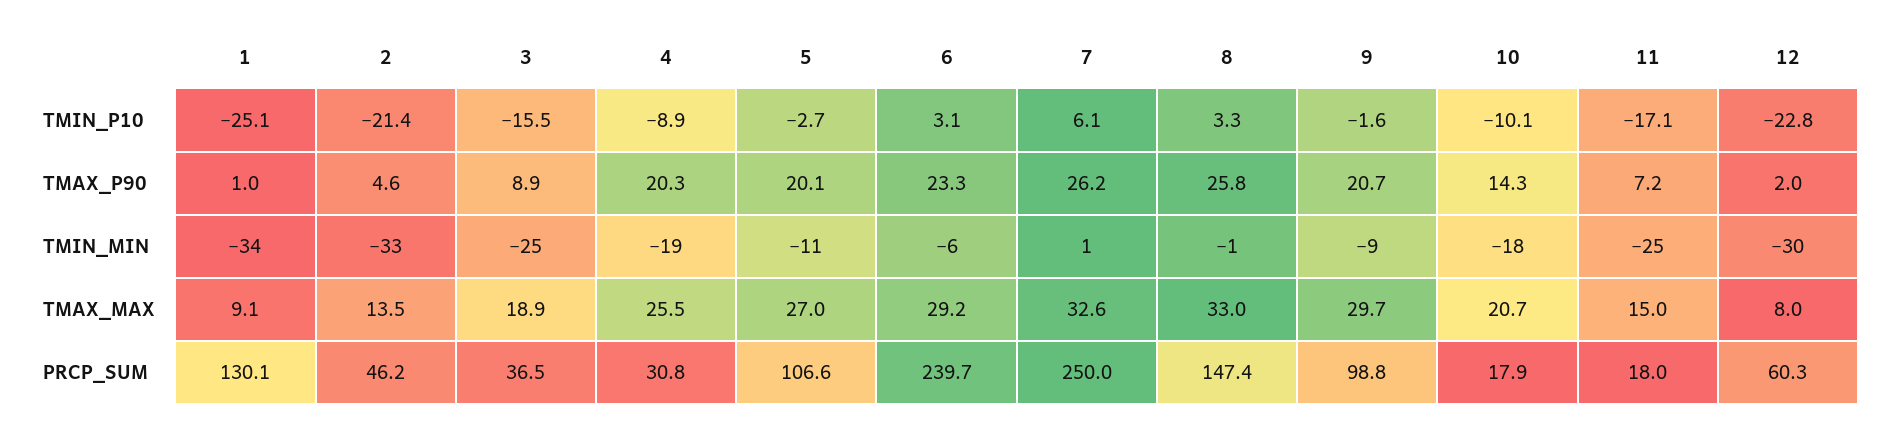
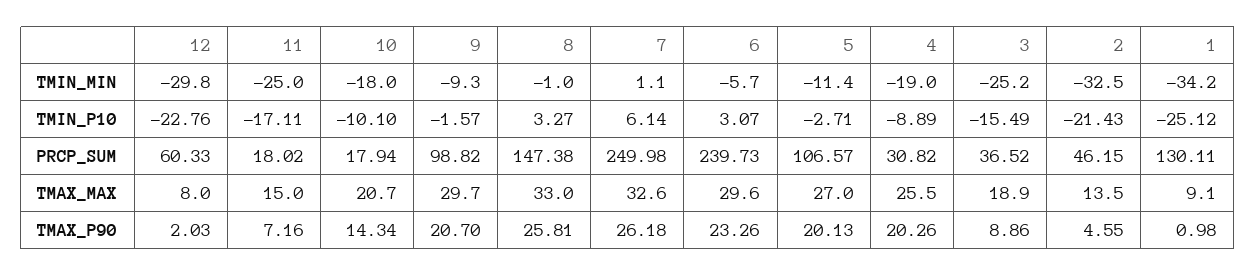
  {
    "1": {
      "TMIN_P10": -25.12,
      "TMAX_P90": 0.98,
      "TMIN_MIN": -34.2,
      "TMAX_MAX": 9.1,
      "PRCP_SUM": 130.11
    },
    "2": {
      "TMIN_P10": -21.43,
      "TMAX_P90": 4.55,
      "TMIN_MIN": -32.5,
      "TMAX_MAX": 13.5,
      "PRCP_SUM": 46.15
    },
    "3": {
      "TMIN_P10": -15.49,
      "TMAX_P90": 8.86,
      "TMIN_MIN": -25.2,
      "TMAX_MAX": 18.9,
      "PRCP_SUM": 36.52
    },
    "4": {
      "TMIN_P10": -8.89,
      "TMAX_P90": 20.26,
      "TMIN_MIN": -19,
      "TMAX_MAX": 25.5,
      "PRCP_SUM": 30.82
    },
    "5": {
      "TMIN_P10": -2.71,
      "TMAX_P90": 20.13,
      "TMIN_MIN": -11.4,
      "TMAX_MAX": 27,
      "PRCP_SUM": 106.57
    },
    "6": {
      "TMIN_P10": 3.07,
      "TMAX_P90": 23.26,
      "TMIN_MIN": -5.7,
-     "TMAX_MAX": 29.2,
+     "TMAX_MAX": 29.6,
      "PRCP_SUM": 239.73
    },
    "7": {
      "TMIN_P10": 6.14,
      "TMAX_P90": 26.18,
      "TMIN_MIN": 1.1,
      "TMAX_MAX": 32.6,
      "PRCP_SUM": 249.98
    },
    "8": {
      "TMIN_P10": 3.27,
      "TMAX_P90": 25.81,
      "TMIN_MIN": -1,
      "TMAX_MAX": 33,
      "PRCP_SUM": 147.38
    },
    "9": {
      "TMIN_P10": -1.57,
      "TMAX_P90": 20.7,
      "TMIN_MIN": -9.3,
      "TMAX_MAX": 29.7,
      "PRCP_SUM": 98.82
    },
    "10": {
      "TMIN_P10": -10.1,
      "TMAX_P90": 14.34,
      "TMIN_MIN": -18,
      "TMAX_MAX": 20.7,
      "PRCP_SUM": 17.94
    },
    "11": {
      "TMIN_P10": -17.11,
      "TMAX_P90": 7.16,
      "TMIN_MIN": -25,
      "TMAX_MAX": 15,
      "PRCP_SUM": 18.02
    },
    "12": {
      "TMIN_P10": -22.76,
      "TMAX_P90": 2.03,
      "TMIN_MIN": -29.8,
      "TMAX_MAX": 8,
      "PRCP_SUM": 60.33
    }
  }

